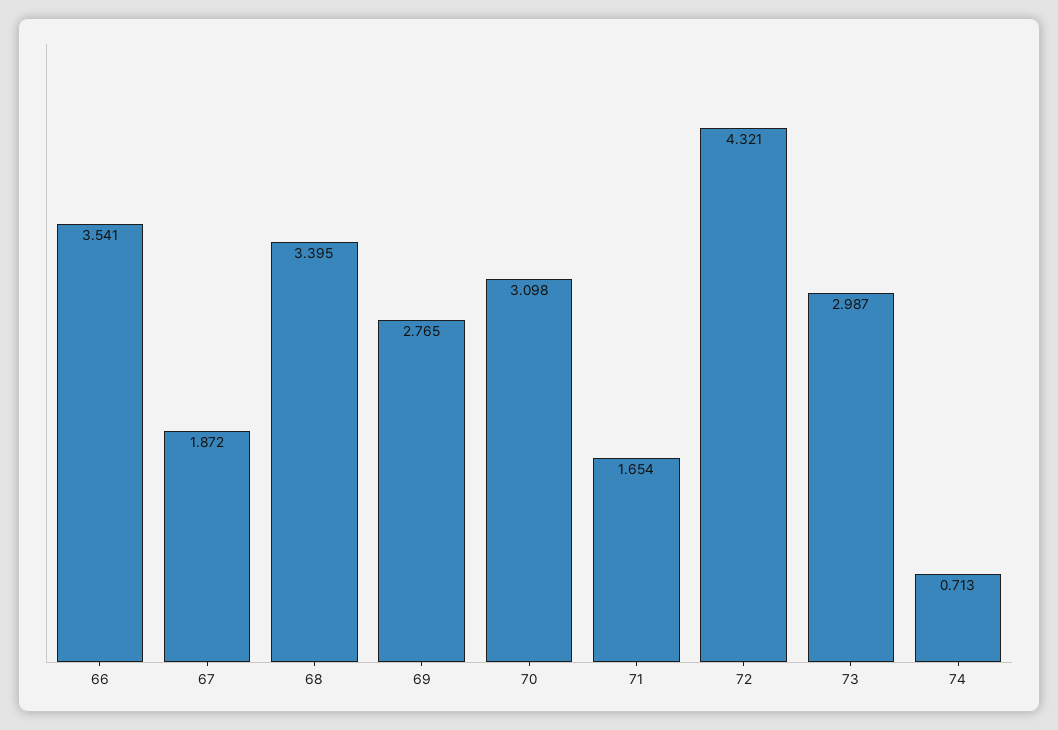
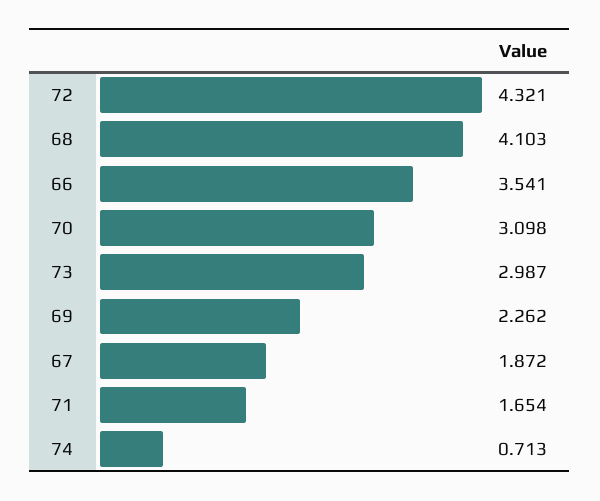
  {
    "66": 3.541,
    "67": 1.872,
-   "68": 3.395,
+   "68": 4.103,
-   "69": 2.765,
+   "69": 2.262,
    "70": 3.098,
    "71": 1.654,
    "72": 4.321,
    "73": 2.987,
    "74": 0.713
  }

